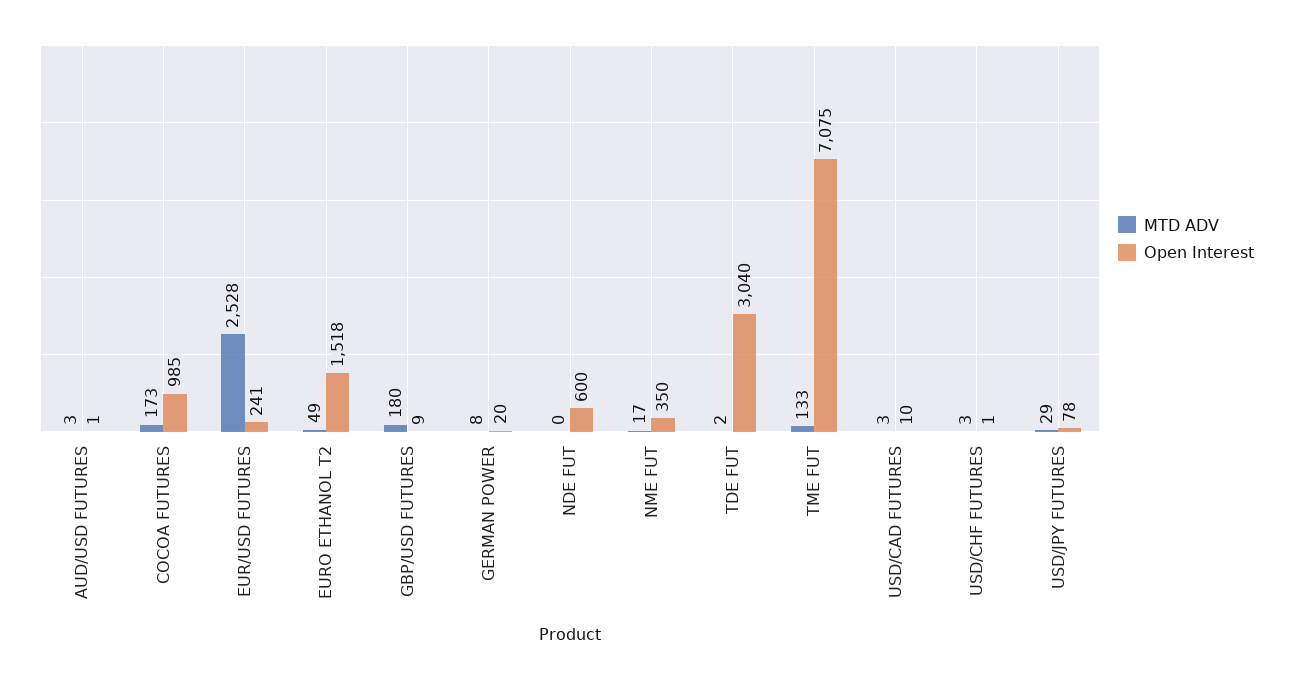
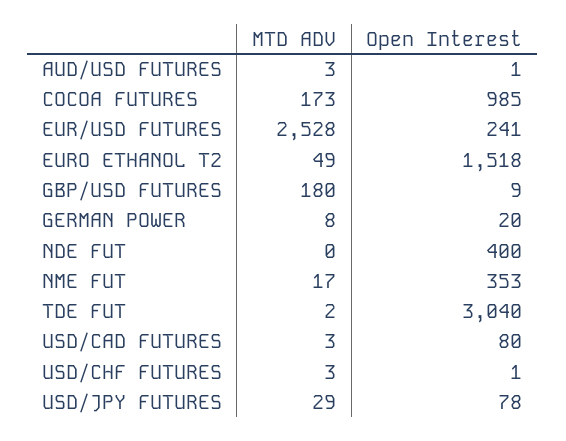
  {
    "MTD ADV": {
      "AUD/USD FUTURES": 3,
      "COCOA FUTURES": 173,
      "EUR/USD FUTURES": 2528,
      "EURO ETHANOL T2": 49,
      "GBP/USD FUTURES": 180,
      "GERMAN POWER": 8,
      "NDE FUT": 0,
      "NME FUT": 17,
      "TDE FUT": 2,
-     "TME FUT": 133,
      "USD/CAD FUTURES": 3,
      "USD/CHF FUTURES": 3,
      "USD/JPY FUTURES": 29
    },
    "Open Interest": {
      "AUD/USD FUTURES": 1,
      "COCOA FUTURES": 985,
      "EUR/USD FUTURES": 241,
      "EURO ETHANOL T2": 1518,
      "GBP/USD FUTURES": 9,
      "GERMAN POWER": 20,
-     "NDE FUT": 600,
+     "NDE FUT": 400,
-     "NME FUT": 350,
+     "NME FUT": 353,
      "TDE FUT": 3040,
-     "TME FUT": 7075,
-     "USD/CAD FUTURES": 10,
+     "USD/CAD FUTURES": 80,
      "USD/CHF FUTURES": 1,
      "USD/JPY FUTURES": 78
    }
  }

